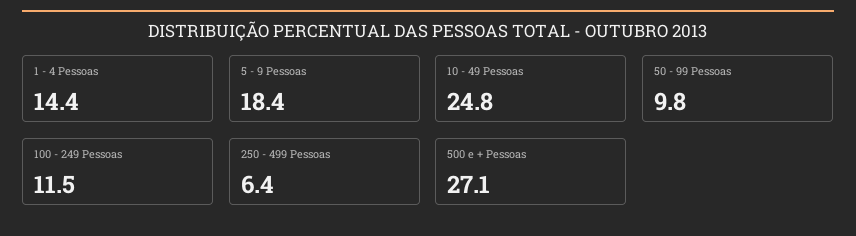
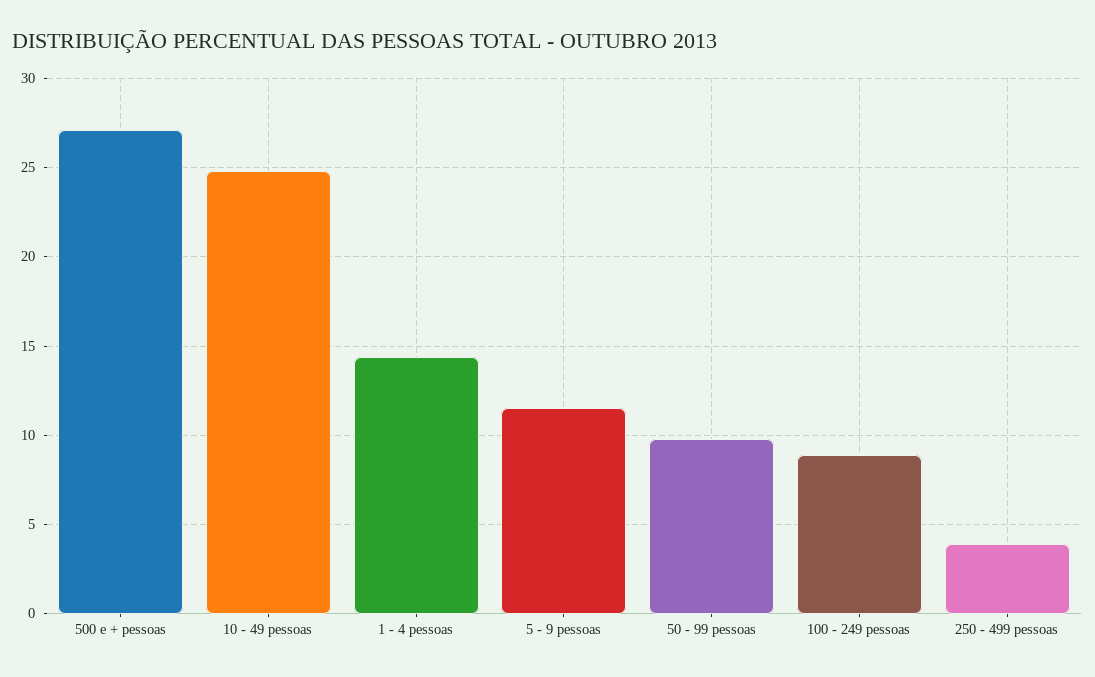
  {
    "1 - 4 Pessoas": 14.4,
-   "5 - 9 Pessoas": 18.4,
+   "5 - 9 Pessoas": 11.5,
    "10 - 49 Pessoas": 24.8,
    "50 - 99 Pessoas": 9.8,
-   "100 - 249 Pessoas": 11.5,
+   "100 - 249 Pessoas": 9,
-   "250 - 499 Pessoas": 6.4,
+   "250 - 499 Pessoas": 4,
    "500 e + Pessoas": 27.1
  }

